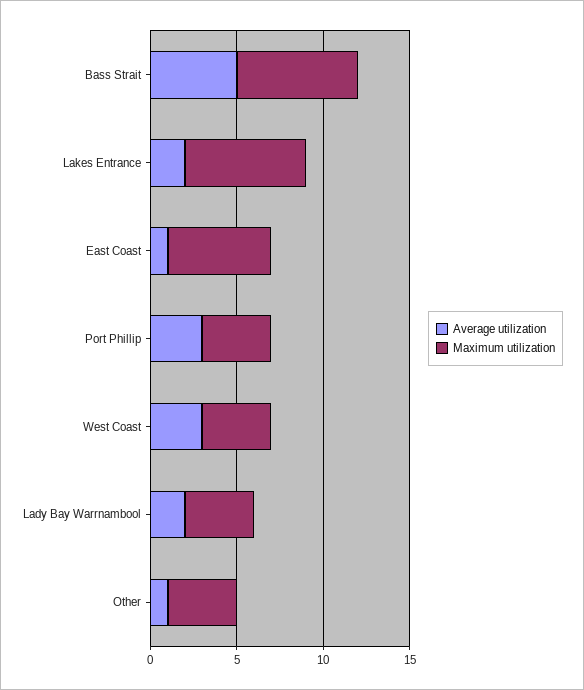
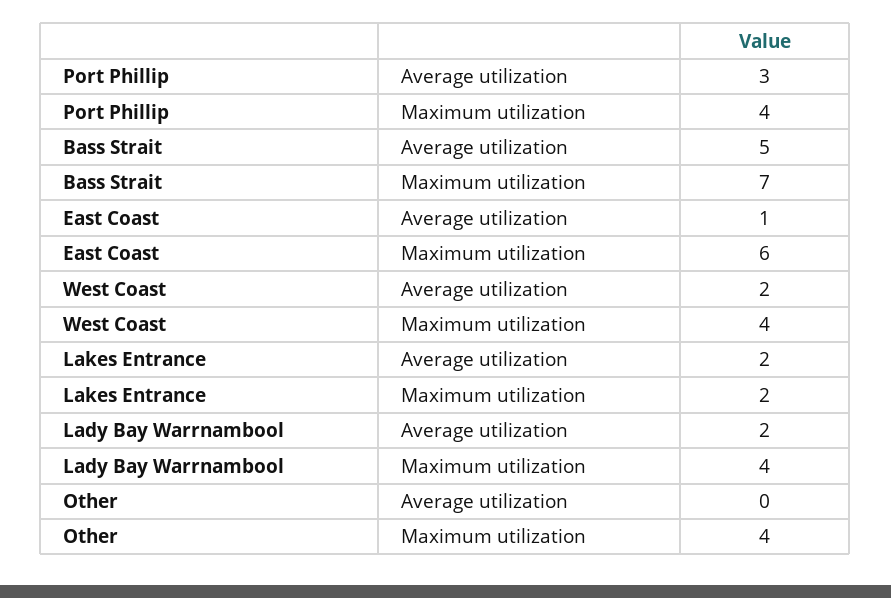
  {
    "Average utilization": {
      "Bass Strait": 5,
      "Lakes Entrance": 2,
      "East Coast": 1,
      "Port Phillip": 3,
-     "West Coast": 3,
+     "West Coast": 2,
      "Lady Bay Warrnambool": 2,
-     "Other": 1
+     "Other": 0
    },
    "Maximum utilization": {
      "Bass Strait": 7,
-     "Lakes Entrance": 7,
+     "Lakes Entrance": 2,
      "East Coast": 6,
      "Port Phillip": 4,
      "West Coast": 4,
      "Lady Bay Warrnambool": 4,
      "Other": 4
    }
  }

